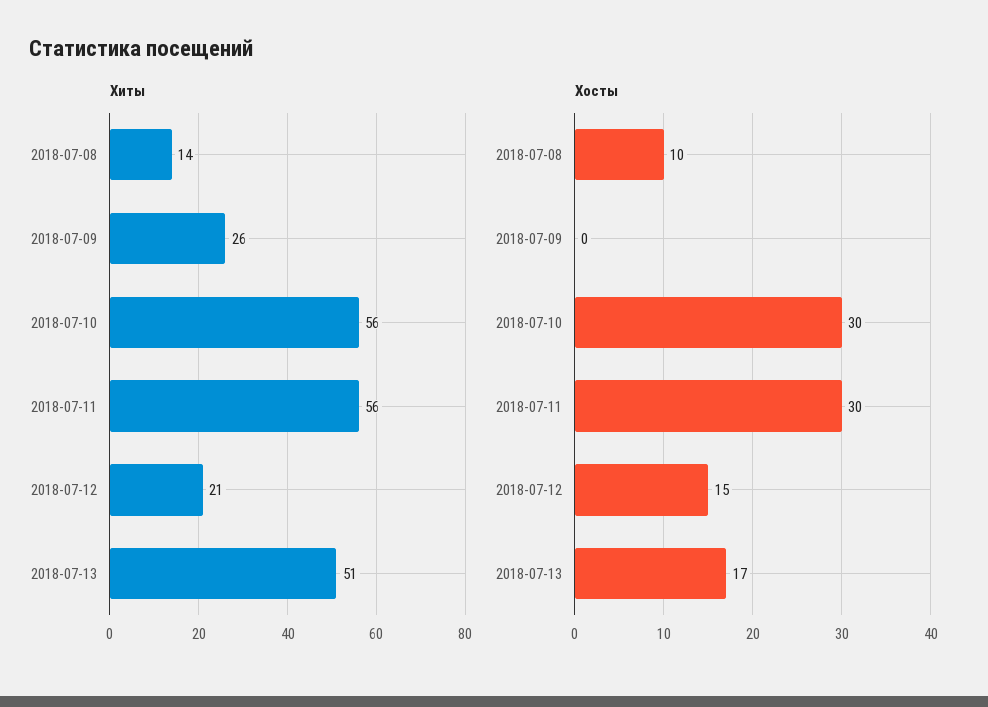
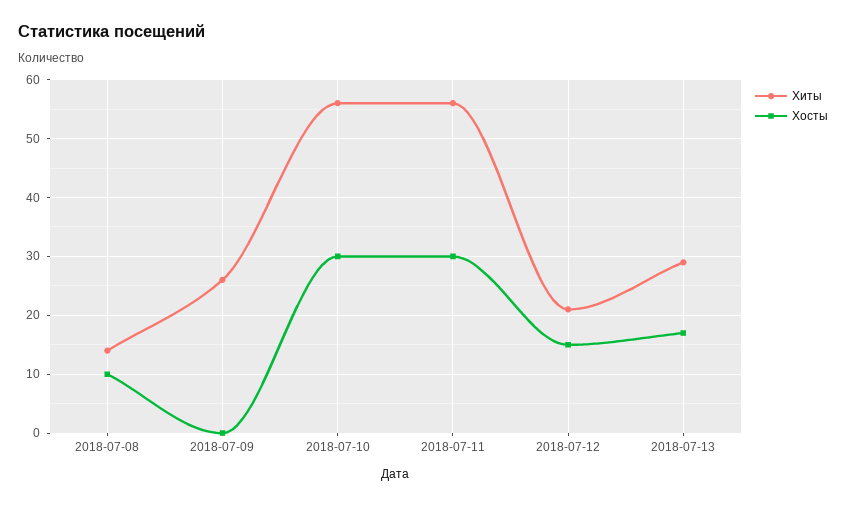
  {
    "Хиты": {
      "2018-07-08": 14,
      "2018-07-09": 26,
      "2018-07-10": 56,
      "2018-07-11": 56,
      "2018-07-12": 21,
-     "2018-07-13": 51
+     "2018-07-13": 30
    },
    "Хосты": {
      "2018-07-08": 10,
      "2018-07-09": 0,
      "2018-07-10": 30,
      "2018-07-11": 30,
      "2018-07-12": 15,
      "2018-07-13": 17
    }
  }

